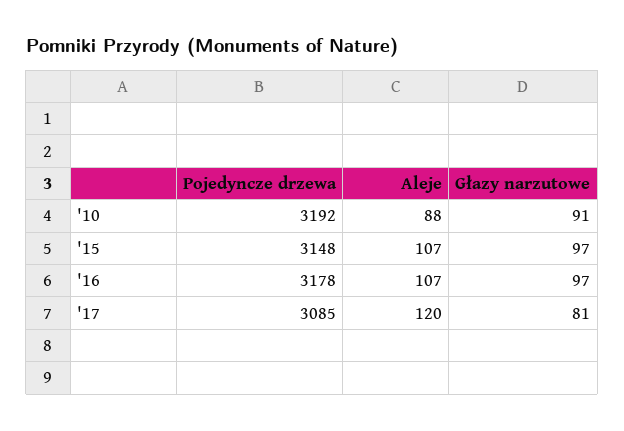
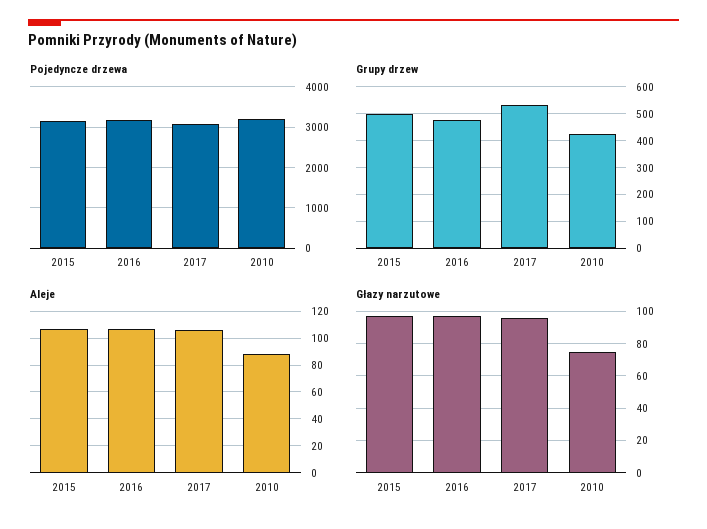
  {
    "Pojedyncze drzewa": {
      "'10": 3192,
      "'15": 3148,
      "'16": 3178,
      "'17": 3085
    },
    "Aleje": {
      "'10": 88,
      "'15": 107,
      "'16": 107,
-     "'17": 120
+     "'17": 105
    },
    "Głazy narzutowe": {
-     "'10": 91,
+     "'10": 75,
      "'15": 97,
      "'16": 97,
-     "'17": 81
+     "'17": 95
-   }
+   },
+   "Grupy drzew": {
+     "'15": 500,
+     "'16": 475,
+     "'17": 525,
+     "'10": 425
+   }
  }

